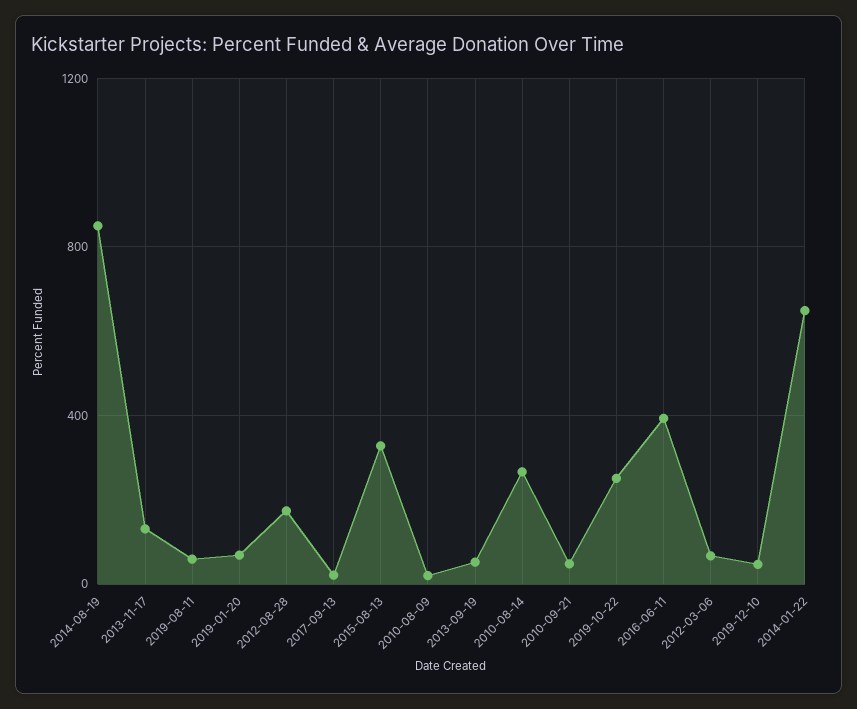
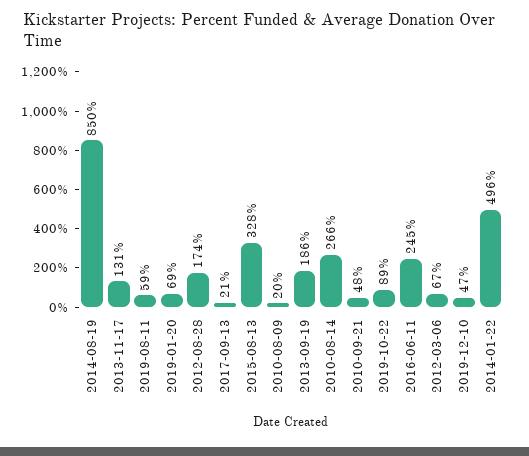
  {
    "2014-08-19": 850,
    "2013-11-17": 131,
    "2019-08-11": 59,
    "2019-01-20": 69,
    "2012-08-28": 174,
    "2017-09-13": 21,
    "2015-08-13": 328,
    "2010-08-09": 20,
-   "2013-09-19": 50,
+   "2013-09-19": 186,
    "2010-08-14": 266,
    "2010-09-21": 48,
-   "2019-10-22": 250,
+   "2019-10-22": 89,
-   "2016-06-11": 400,
+   "2016-06-11": 245,
    "2012-03-06": 67,
    "2019-12-10": 47,
-   "2014-01-22": 650
+   "2014-01-22": 496
  }

